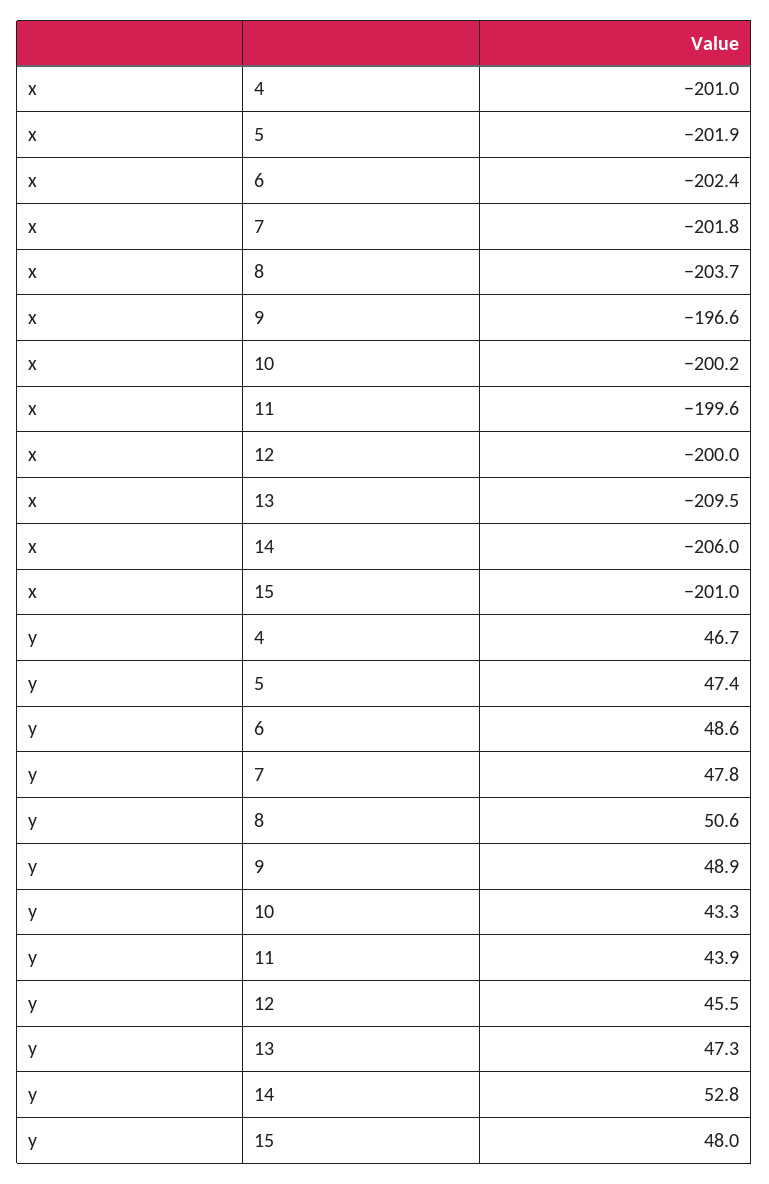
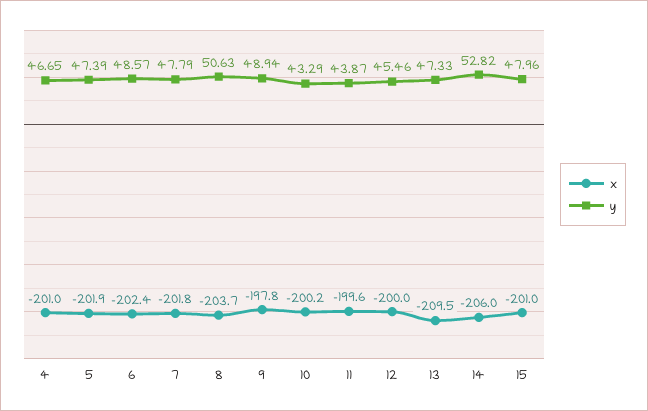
  {
    "x": {
      "4": -201,
      "5": -201.9,
      "6": -202.4,
      "7": -201.8,
      "8": -203.7,
-     "9": -196.6,
+     "9": -197.8,
      "10": -200.2,
      "11": -199.6,
      "12": -200,
      "13": -209.5,
      "14": -206,
      "15": -201
    },
    "y": {
      "4": 46.65,
      "5": 47.39,
      "6": 48.57,
      "7": 47.79,
      "8": 50.63,
      "9": 48.94,
      "10": 43.29,
      "11": 43.87,
      "12": 45.46,
      "13": 47.33,
      "14": 52.82,
      "15": 47.96
    }
  }

